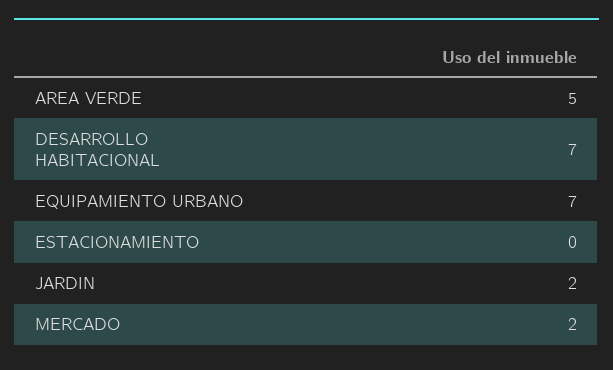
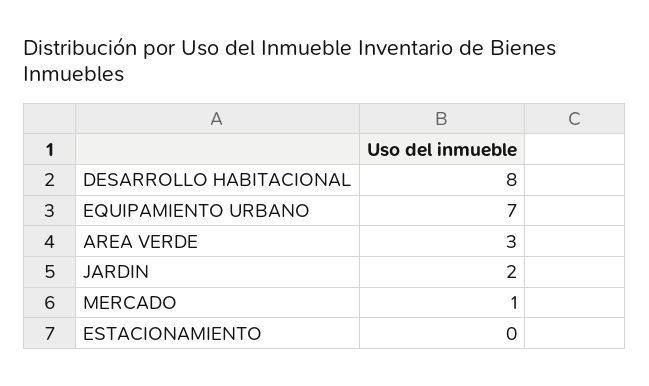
  {
-   "AREA VERDE": 5,
+   "AREA VERDE": 3,
-   "DESARROLLO HABITACIONAL": 7,
+   "DESARROLLO HABITACIONAL": 8,
    "EQUIPAMIENTO URBANO": 7,
    "ESTACIONAMIENTO": 0,
    "JARDIN": 2,
-   "MERCADO": 2
+   "MERCADO": 1
  }

